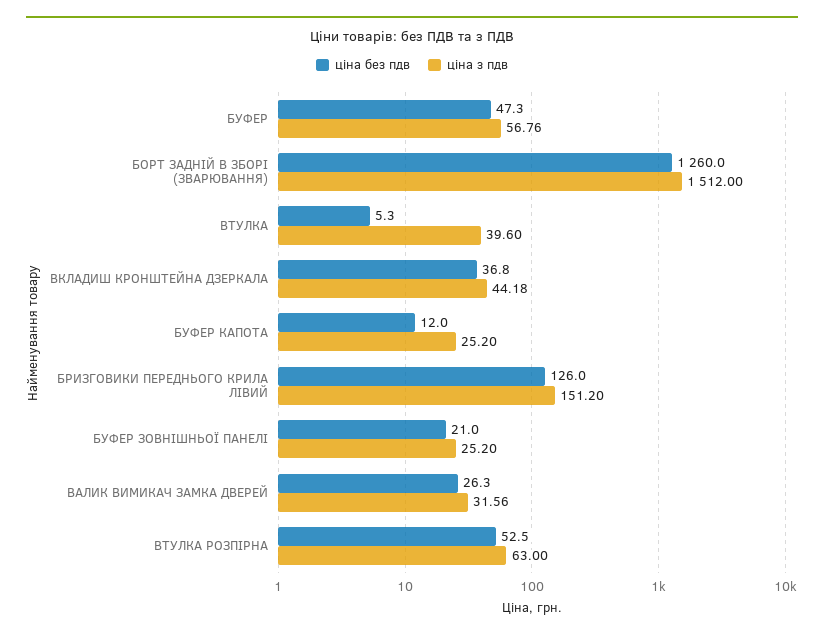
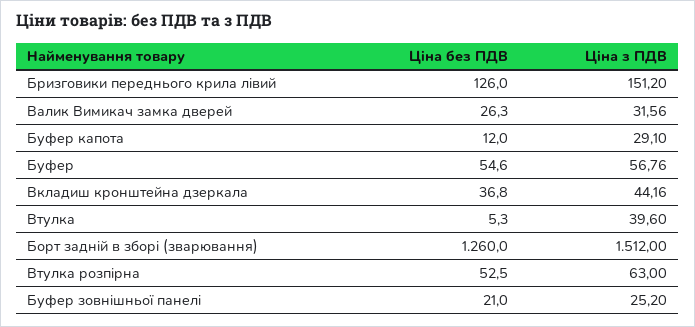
  {
    "ціна без пдв": {
-     "БУФЕР": 47.3,
+     "БУФЕР": 54.6,
      "БОРТ ЗАДНІЙ В ЗБОРІ (ЗВАРЮВАННЯ)": 1260,
      "ВТУЛКА": 5.3,
      "ВКЛАДИШ КРОНШТЕЙНА ДЗЕРКАЛА": 36.8,
      "БУФЕР КАПОТА": 12,
      "БРИЗГОВИКИ ПЕРЕДНЬОГО КРИЛА ЛІВИЙ": 126,
      "БУФЕР ЗОВНІШНЬОЇ ПАНЕЛІ": 21,
      "ВАЛИК ВИМИКАЧ ЗАМКА ДВЕРЕЙ": 26.3,
      "ВТУЛКА РОЗПІРНА": 52.5
    },
    "ціна з пдв": {
      "БУФЕР": 56.76,
      "БОРТ ЗАДНІЙ В ЗБОРІ (ЗВАРЮВАННЯ)": 1512,
      "ВТУЛКА": 39.6,
-     "ВКЛАДИШ КРОНШТЕЙНА ДЗЕРКАЛА": 44.18,
+     "ВКЛАДИШ КРОНШТЕЙНА ДЗЕРКАЛА": 44.16,
-     "БУФЕР КАПОТА": 25.2,
+     "БУФЕР КАПОТА": 29.1,
      "БРИЗГОВИКИ ПЕРЕДНЬОГО КРИЛА ЛІВИЙ": 151.2,
      "БУФЕР ЗОВНІШНЬОЇ ПАНЕЛІ": 25.2,
      "ВАЛИК ВИМИКАЧ ЗАМКА ДВЕРЕЙ": 31.56,
      "ВТУЛКА РОЗПІРНА": 63
    }
  }

